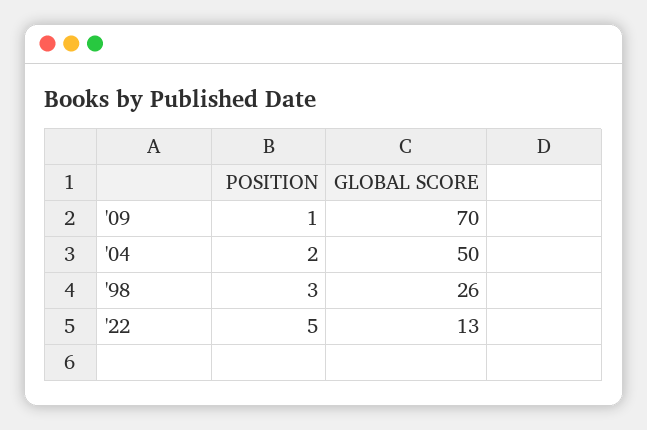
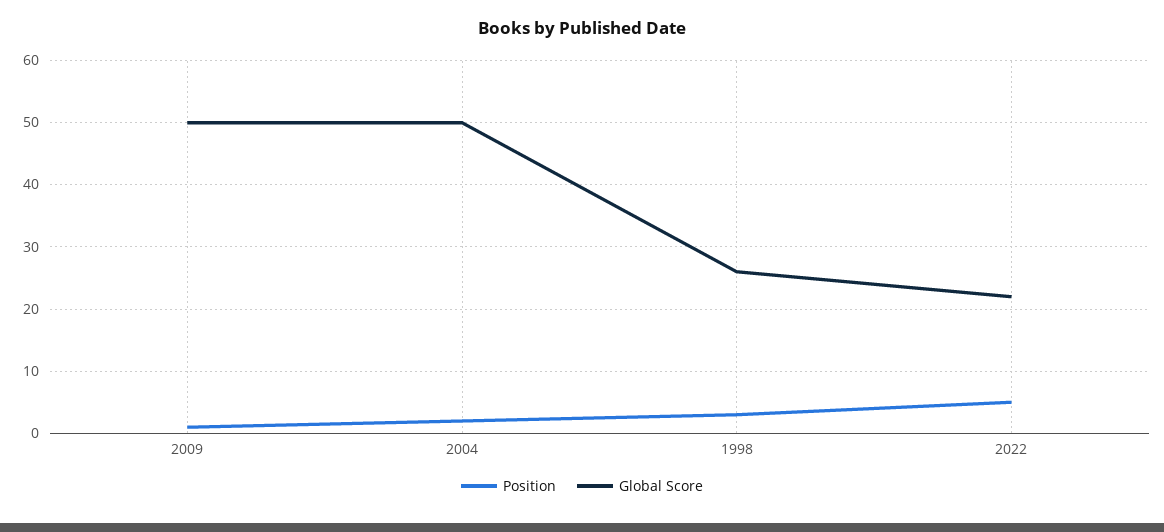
  {
    "POSITION": {
      "'09": 1,
      "'04": 2,
      "'98": 3,
      "'22": 5
    },
    "GLOBAL SCORE": {
-     "'09": 70,
+     "'09": 50,
      "'04": 50,
      "'98": 26,
-     "'22": 13
+     "'22": 22
    }
  }

